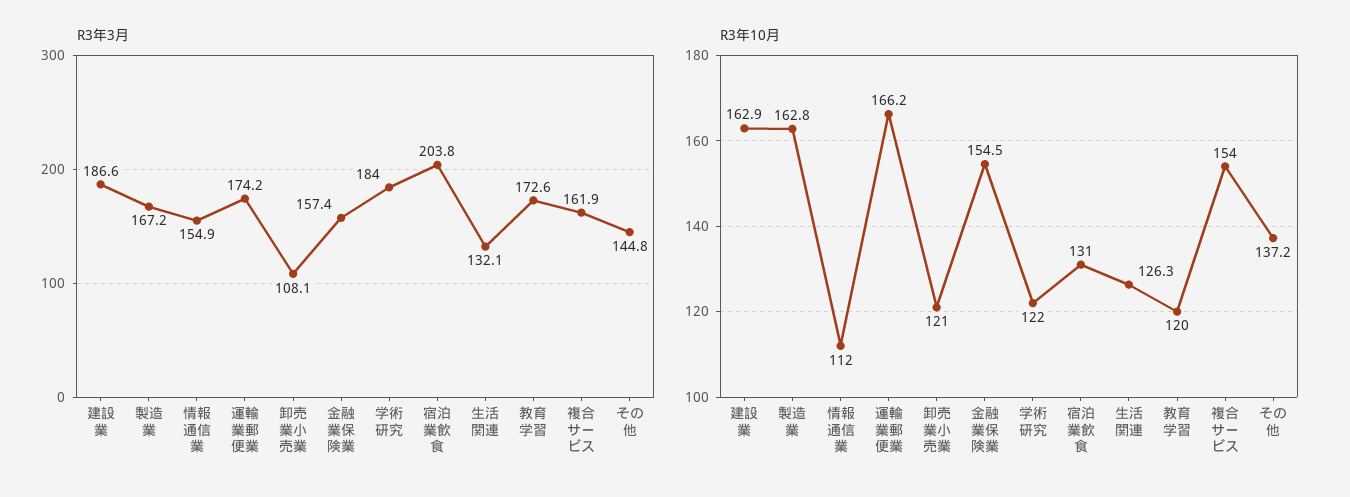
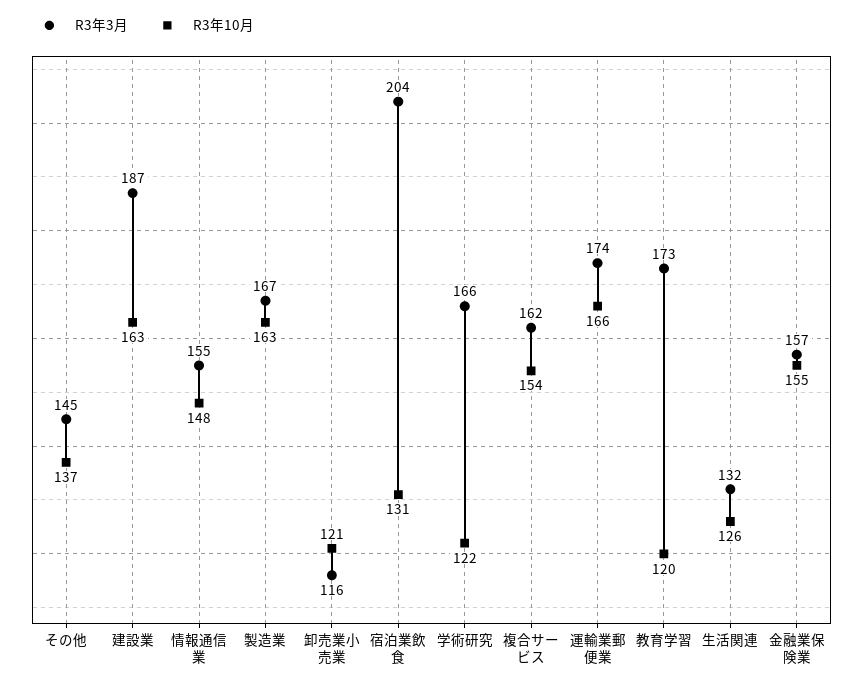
  {
    "R3年3月": {
      "建設業": 186.6,
      "製造業": 167.2,
      "情報通信業": 154.9,
      "運輸業郵便業": 174.2,
-     "卸売業小売業": 108.1,
+     "卸売業小売業": 116,
      "金融業保険業": 157.4,
-     "学術研究": 184,
+     "学術研究": 166,
      "宿泊業飲食": 203.8,
      "生活関連": 132.1,
      "教育学習": 172.6,
      "複合サービス": 161.9,
      "その他": 144.8
    },
    "R3年10月": {
      "建設業": 162.9,
      "製造業": 162.8,
-     "情報通信業": 112,
+     "情報通信業": 148,
      "運輸業郵便業": 166.2,
      "卸売業小売業": 121,
      "金融業保険業": 154.5,
      "学術研究": 122,
      "宿泊業飲食": 131,
      "生活関連": 126.3,
      "教育学習": 120,
      "複合サービス": 154,
      "その他": 137.2
    }
  }

